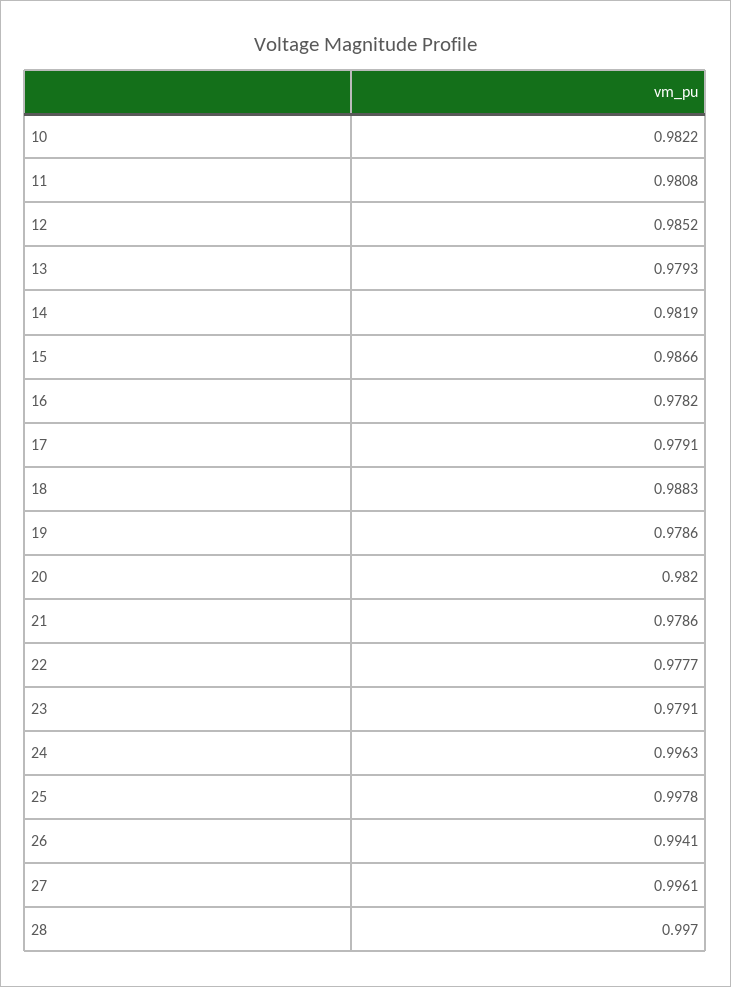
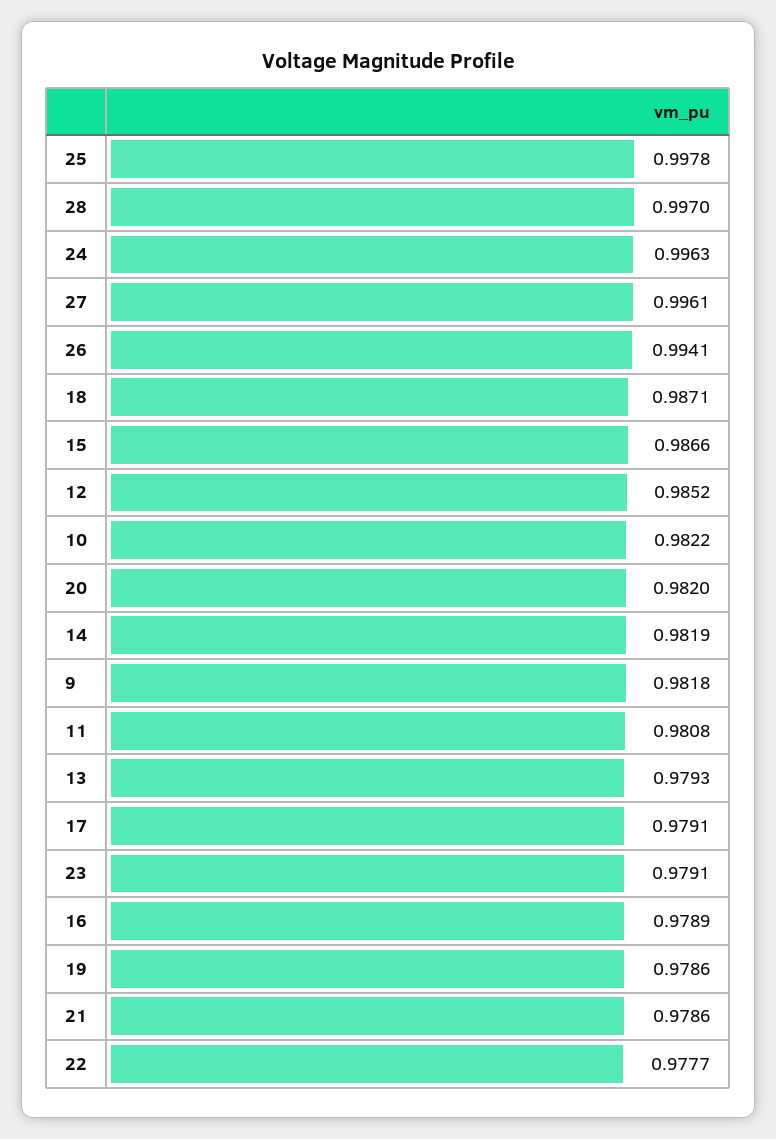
  {
    "10": 0.9822,
    "11": 0.9808,
    "12": 0.9852,
    "13": 0.9793,
    "14": 0.9819,
    "15": 0.9866,
-   "16": 0.9782,
+   "16": 0.9789,
    "17": 0.9791,
-   "18": 0.9883,
+   "18": 0.9871,
    "19": 0.9786,
    "20": 0.982,
    "21": 0.9786,
    "22": 0.9777,
    "23": 0.9791,
    "24": 0.9963,
    "25": 0.9978,
    "26": 0.9941,
    "27": 0.9961,
-   "28": 0.997
+   "28": 0.997,
+   "9": 0.9818
  }

